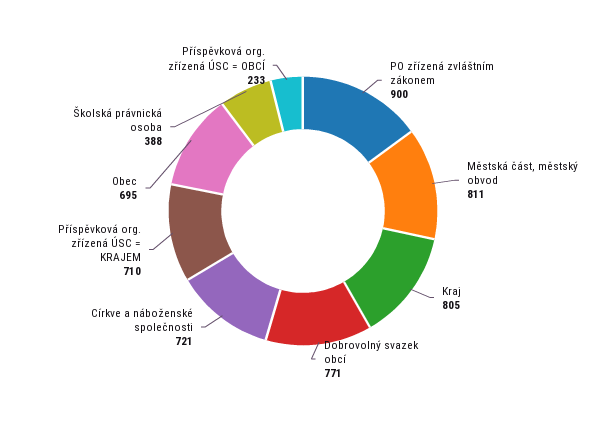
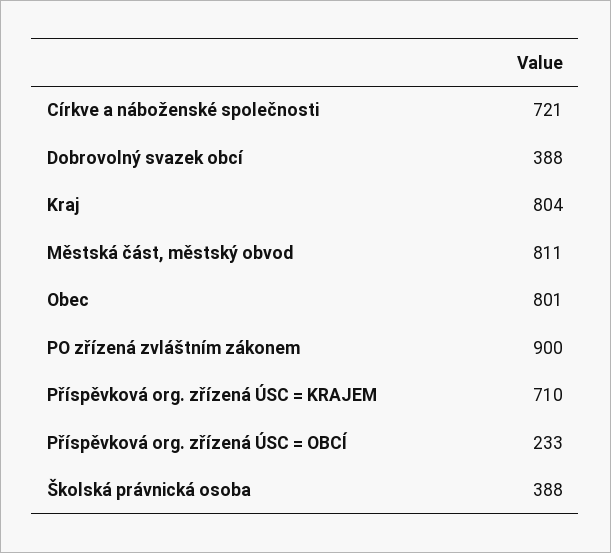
  {
    "PO zřízená zvláštním zákonem": 900,
    "Městská část, městský obvod": 811,
-   "Kraj": 805,
+   "Kraj": 804,
-   "Dobrovolný svazek obcí": 771,
+   "Dobrovolný svazek obcí": 388,
    "Církve a náboženské společnosti": 721,
    "Příspěvková org. zřízená ÚSC = KRAJEM": 710,
-   "Obec": 695,
+   "Obec": 801,
    "Školská právnická osoba": 388,
    "Příspěvková org. zřízená ÚSC = OBCÍ": 233
  }

